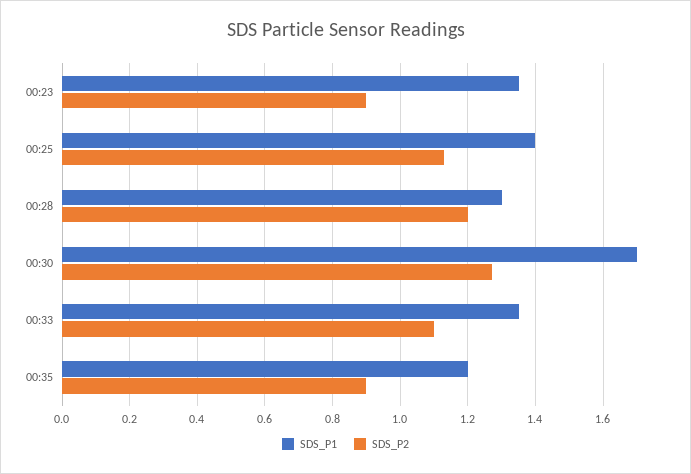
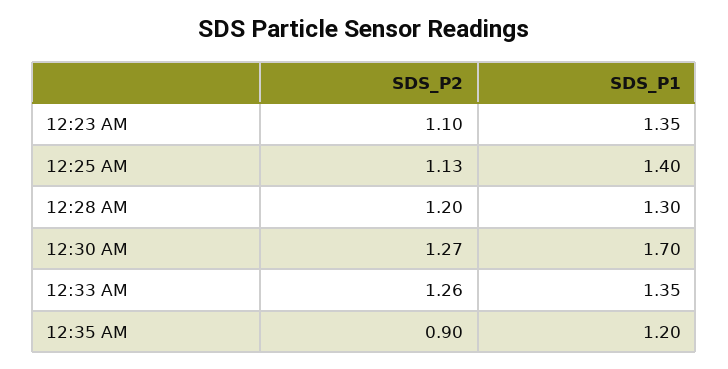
  {
    "SDS_P1": {
      "00:23": 1.35,
      "00:25": 1.4,
      "00:28": 1.3,
      "00:30": 1.7,
      "00:33": 1.35,
      "00:35": 1.2
    },
    "SDS_P2": {
-     "00:23": 0.9,
+     "00:23": 1.1,
      "00:25": 1.13,
      "00:28": 1.2,
      "00:30": 1.27,
-     "00:33": 1.1,
+     "00:33": 1.26,
      "00:35": 0.9
    }
  }

